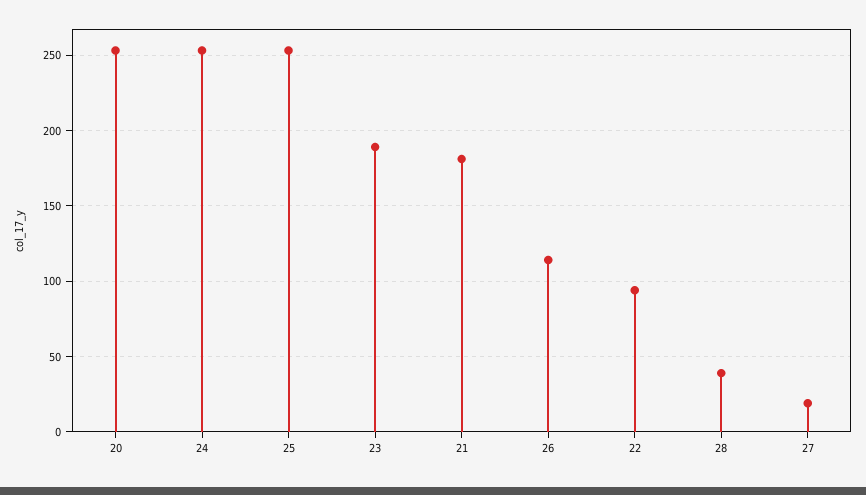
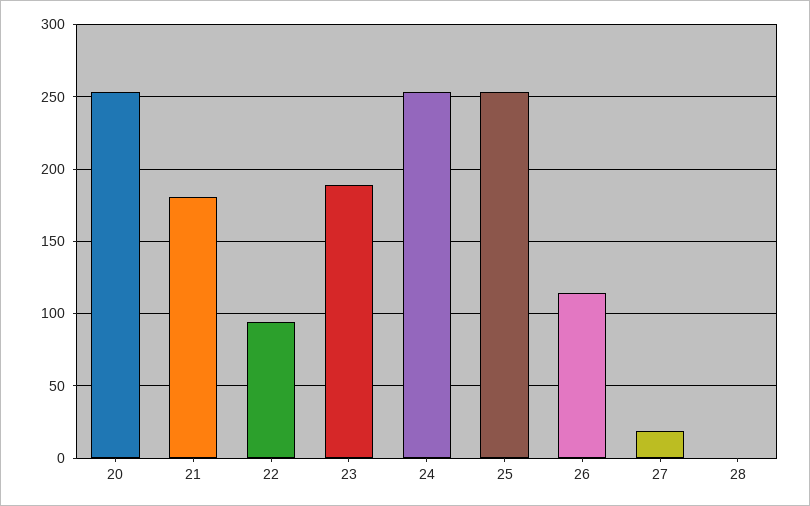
  {
    "20": 255,
    "24": 255,
    "25": 255,
    "23": 190,
    "21": 180,
    "26": 115,
    "22": 95,
-   "28": 40,
+   "28": 0,
    "27": 20
  }

